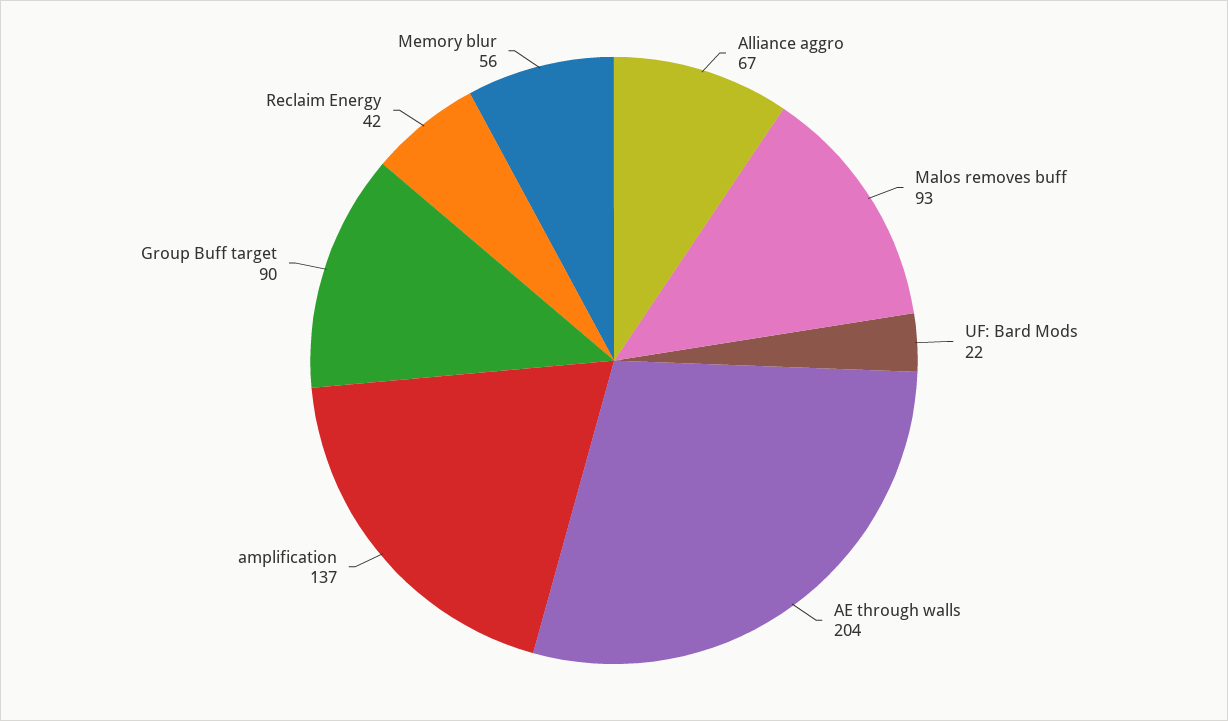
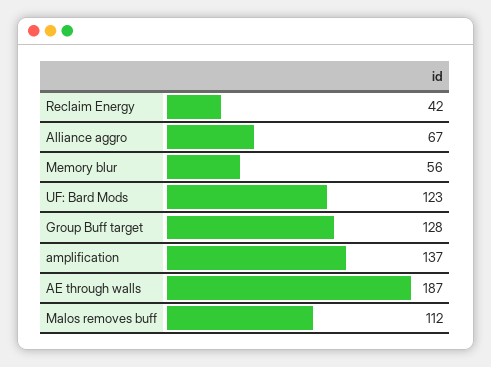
  {
    "Alliance aggro": 67,
-   "Malos removes buff": 93,
+   "Malos removes buff": 112,
-   "UF: Bard Mods": 22,
+   "UF: Bard Mods": 123,
-   "AE through walls": 204,
+   "AE through walls": 187,
    "amplification": 137,
-   "Group Buff target": 90,
+   "Group Buff target": 128,
    "Reclaim Energy": 42,
    "Memory blur": 56
  }

